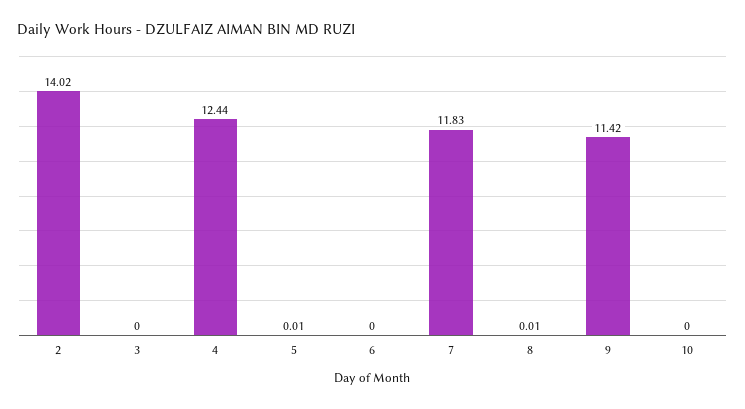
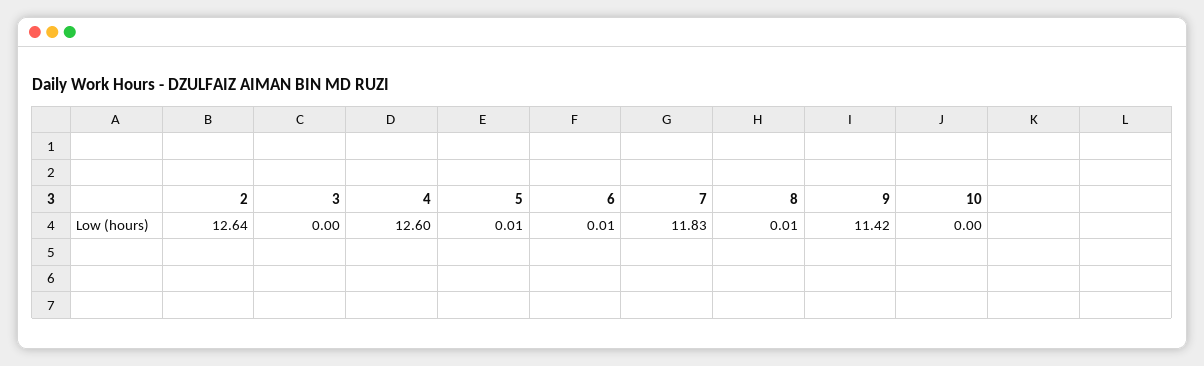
  {
-   "2": 14.02,
+   "2": 12.64,
    "3": 0,
-   "4": 12.44,
+   "4": 12.6,
    "5": 0.01,
-   "6": 0,
+   "6": 0.01,
    "7": 11.83,
    "8": 0.01,
    "9": 11.42,
    "10": 0
  }

